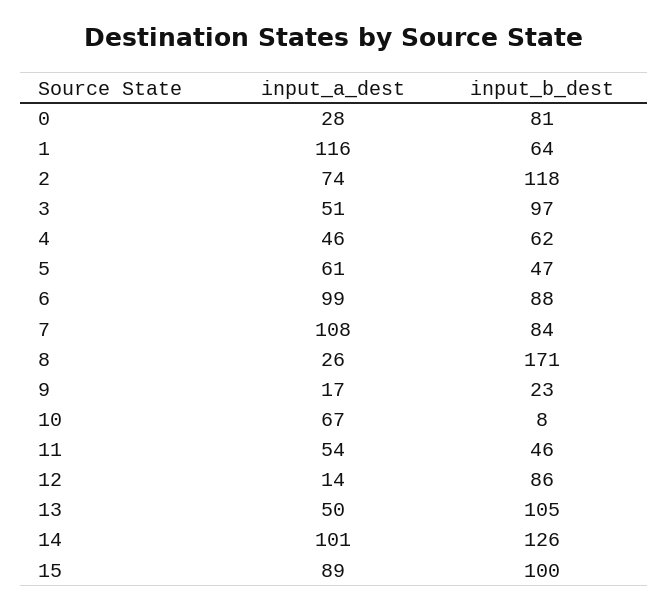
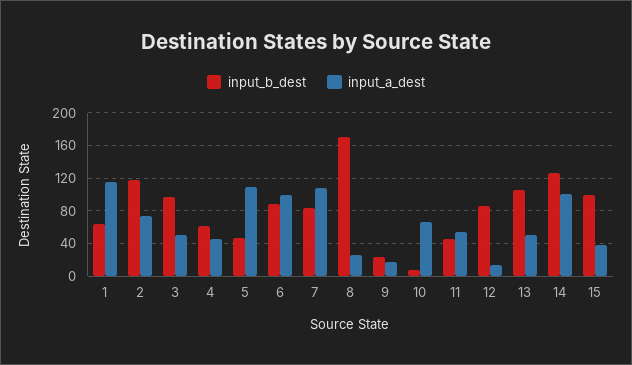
  {
    "input_a_dest": {
-     "0": 28,
      "1": 116,
      "2": 74,
      "3": 51,
      "4": 46,
-     "5": 61,
+     "5": 110,
      "6": 99,
      "7": 108,
      "8": 26,
      "9": 17,
      "10": 67,
      "11": 54,
      "12": 14,
      "13": 50,
      "14": 101,
-     "15": 89
+     "15": 40
    },
    "input_b_dest": {
-     "0": 81,
      "1": 64,
      "2": 118,
      "3": 97,
      "4": 62,
      "5": 47,
      "6": 88,
      "7": 84,
      "8": 171,
      "9": 23,
      "10": 8,
      "11": 46,
      "12": 86,
      "13": 105,
      "14": 126,
      "15": 100
    }
  }

